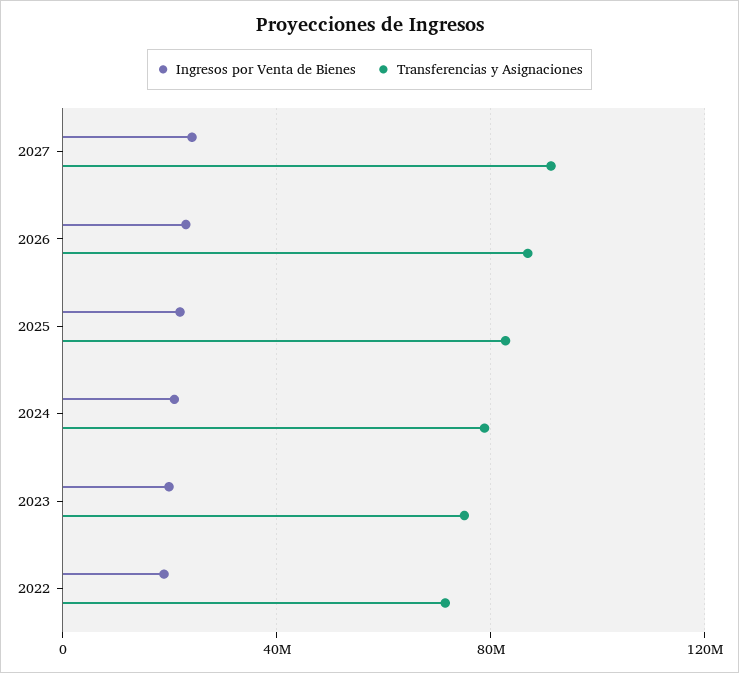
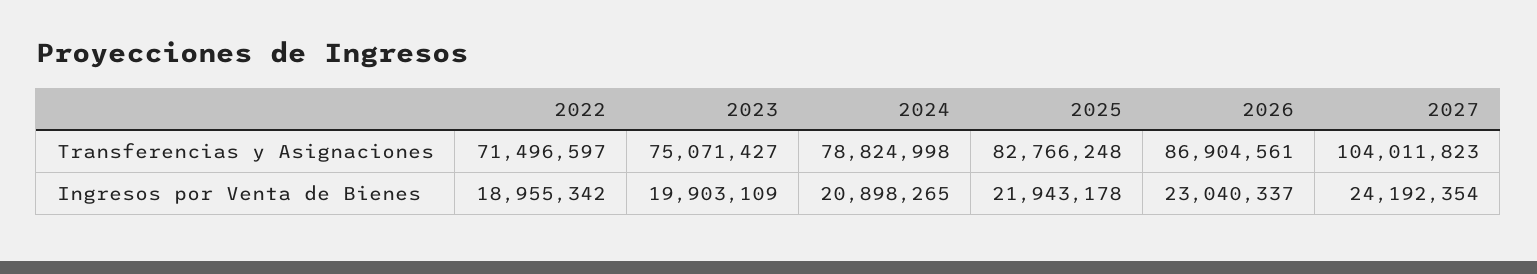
  {
    "Ingresos por Venta de Bienes": {
      "2027": 24192354,
      "2026": 23040337,
      "2025": 21943178,
      "2024": 20898265,
      "2023": 19903109,
      "2022": 18955342
    },
    "Transferencias y Asignaciones": {
-     "2027": 90000000,
+     "2027": 104011823,
      "2026": 86904561,
      "2025": 82766248,
      "2024": 78824998,
      "2023": 75071427,
      "2022": 71496597
    }
  }

